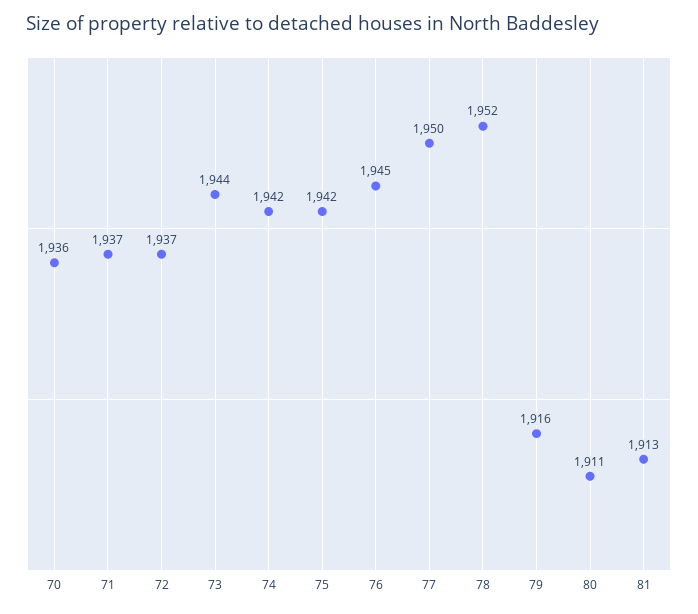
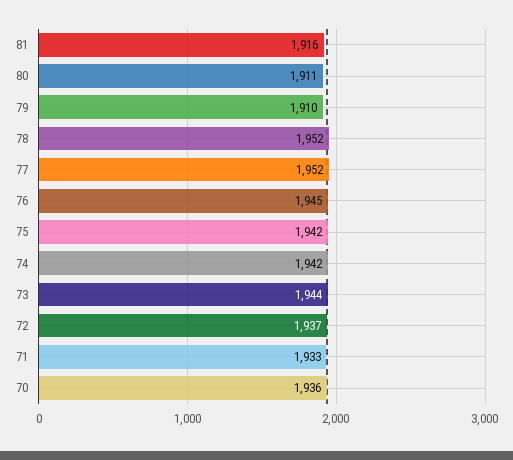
  {
    "70": 1936,
-   "71": 1937,
+   "71": 1933,
    "72": 1937,
    "73": 1944,
    "74": 1942,
    "75": 1942,
    "76": 1945,
-   "77": 1950,
+   "77": 1952,
    "78": 1952,
-   "79": 1916,
+   "79": 1910,
    "80": 1911,
-   "81": 1913
+   "81": 1916
  }

